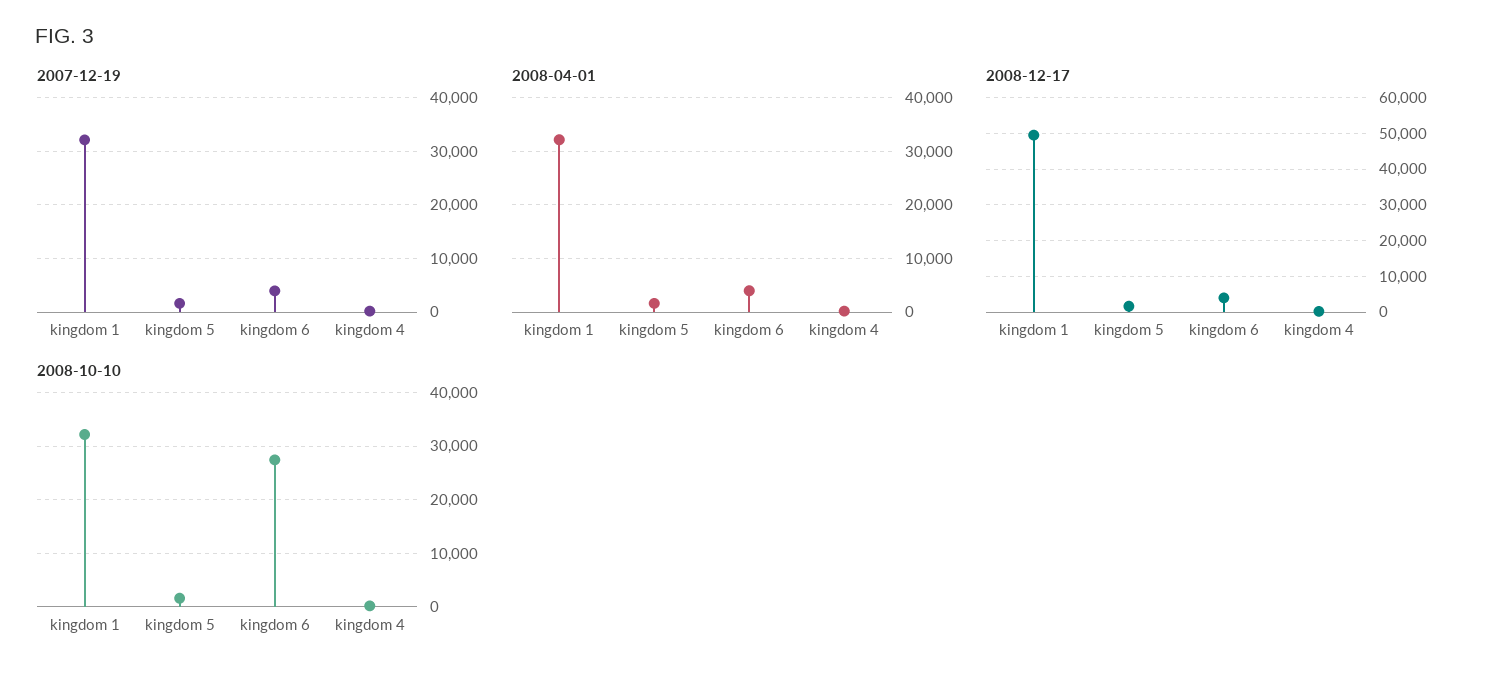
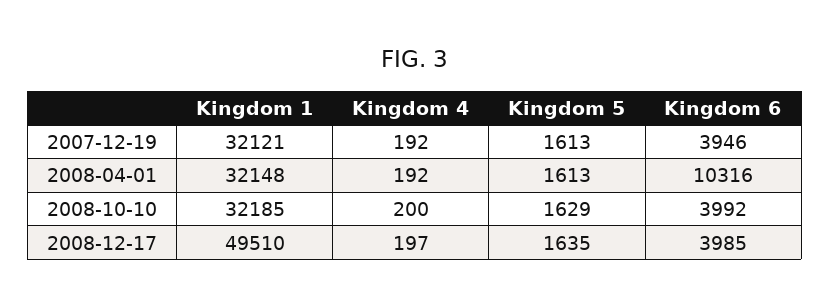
  {
    "2007-12-19": {
      "kingdom 1": 32121,
      "kingdom 5": 1613,
      "kingdom 6": 3946,
      "kingdom 4": 192
    },
    "2008-04-01": {
      "kingdom 1": 32148,
      "kingdom 5": 1613,
-     "kingdom 6": 4000,
+     "kingdom 6": 10316,
      "kingdom 4": 192
    },
    "2008-12-17": {
      "kingdom 1": 49510,
      "kingdom 5": 1635,
      "kingdom 6": 3985,
      "kingdom 4": 197
    },
    "2008-10-10": {
      "kingdom 1": 32185,
      "kingdom 5": 1629,
-     "kingdom 6": 28000,
+     "kingdom 6": 3992,
      "kingdom 4": 200
    }
  }

